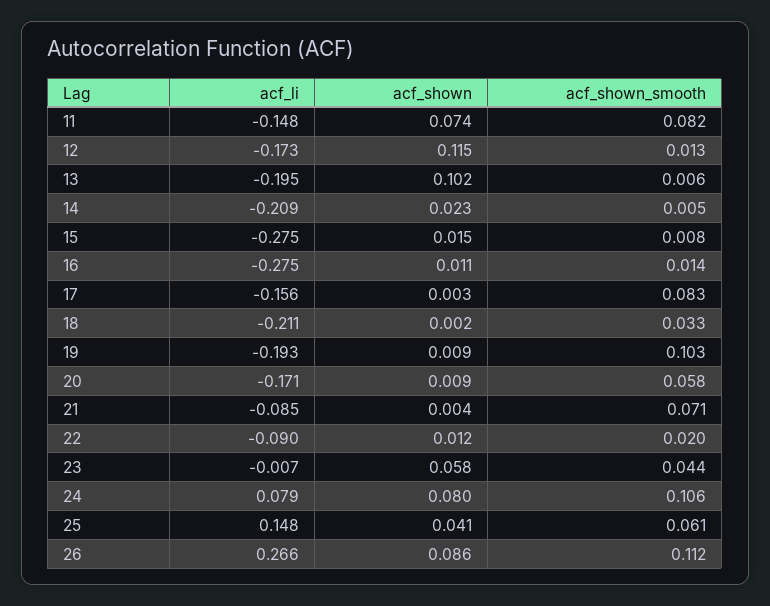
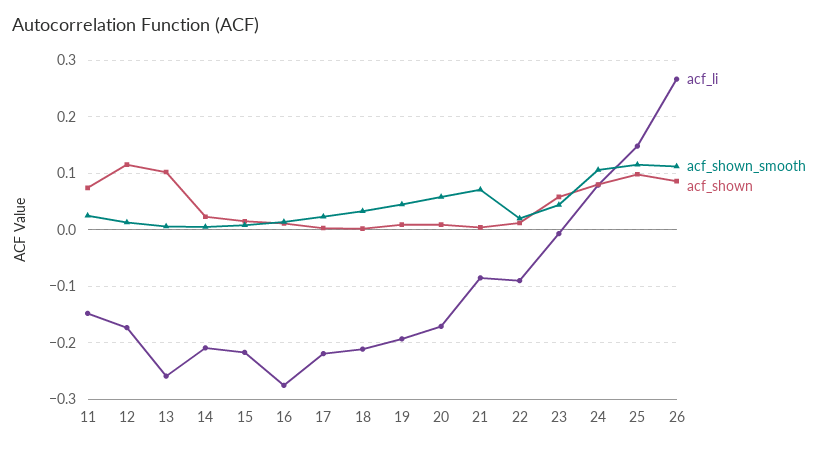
  {
    "acf_li": {
      "11": -0.148,
      "12": -0.173,
-     "13": -0.195,
+     "13": -0.26,
      "14": -0.209,
-     "15": -0.275,
+     "15": -0.22,
      "16": -0.275,
-     "17": -0.156,
+     "17": -0.22,
      "18": -0.211,
      "19": -0.193,
      "20": -0.171,
      "21": -0.085,
      "22": -0.09,
      "23": -0.007,
      "24": 0.079,
      "25": 0.148,
      "26": 0.266
    },
    "acf_shown": {
      "11": 0.074,
      "12": 0.115,
      "13": 0.102,
      "14": 0.023,
      "15": 0.015,
      "16": 0.011,
      "17": 0.003,
      "18": 0.002,
      "19": 0.009,
      "20": 0.009,
      "21": 0.004,
      "22": 0.012,
      "23": 0.058,
      "24": 0.08,
-     "25": 0.041,
+     "25": 0.1,
      "26": 0.086
    },
    "acf_shown_smooth": {
-     "11": 0.082,
+     "11": 0.02,
      "12": 0.013,
      "13": 0.006,
      "14": 0.005,
      "15": 0.008,
      "16": 0.014,
-     "17": 0.083,
+     "17": 0.02,
      "18": 0.033,
-     "19": 0.103,
+     "19": 0.04,
      "20": 0.058,
      "21": 0.071,
      "22": 0.02,
      "23": 0.044,
      "24": 0.106,
-     "25": 0.061,
+     "25": 0.12,
      "26": 0.112
    }
  }

